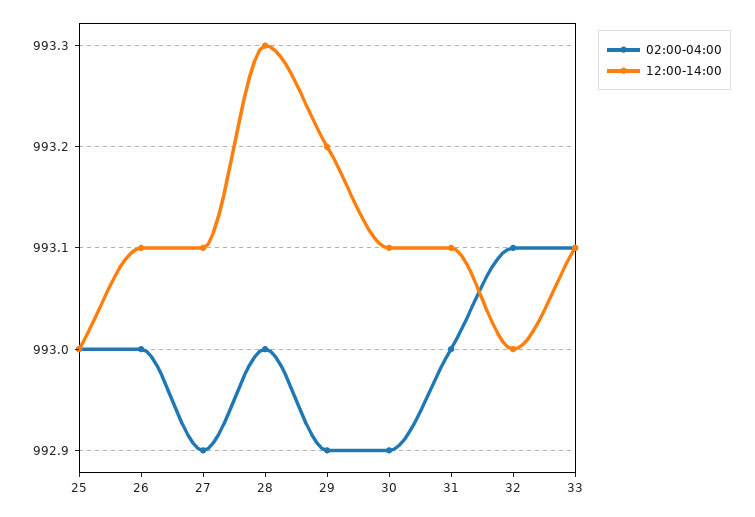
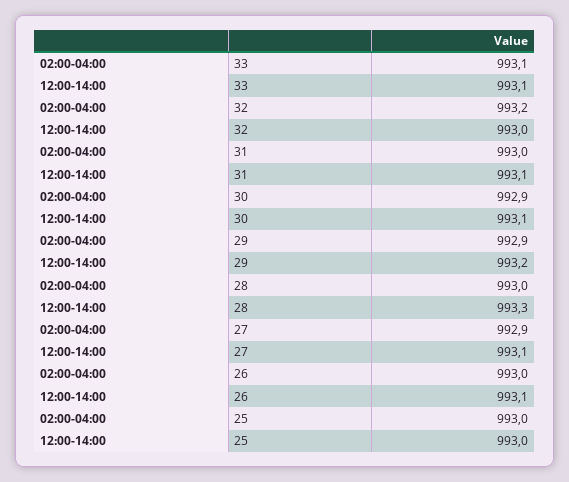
  {
    "02:00-04:00": {
      "25": 993,
      "26": 993,
      "27": 992.9,
      "28": 993,
      "29": 992.9,
      "30": 992.9,
      "31": 993,
-     "32": 993.1,
+     "32": 993.2,
      "33": 993.1
    },
    "12:00-14:00": {
      "25": 993,
      "26": 993.1,
      "27": 993.1,
      "28": 993.3,
      "29": 993.2,
      "30": 993.1,
      "31": 993.1,
      "32": 993,
      "33": 993.1
    }
  }

